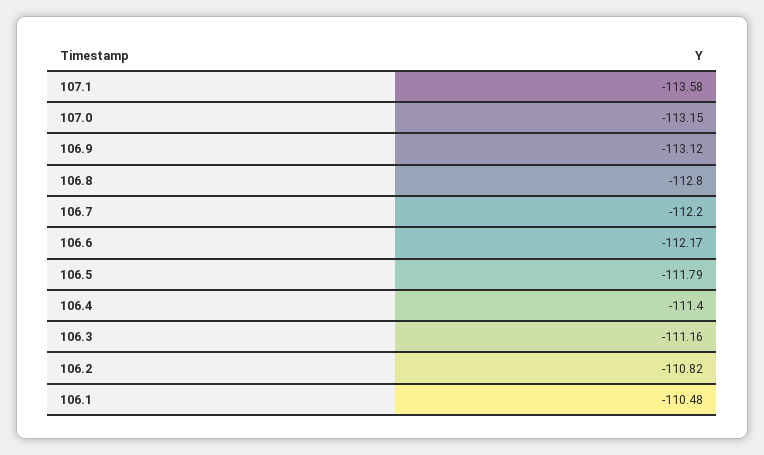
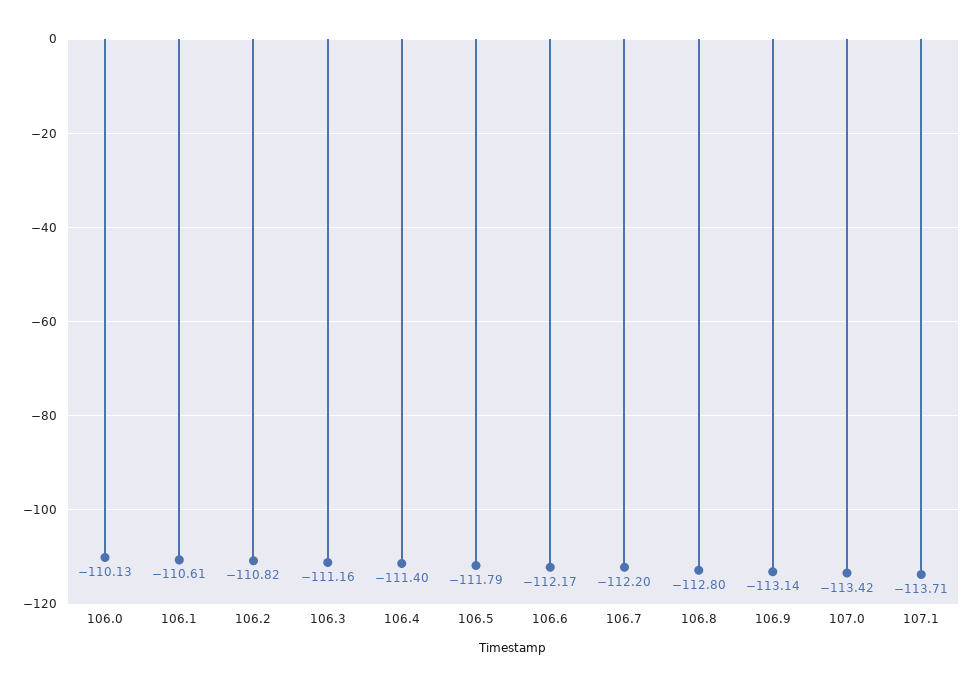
  {
-   "107.1": -113.58,
+   "107.1": -113.71,
-   "107.0": -113.15,
+   "107.0": -113.42,
-   "106.9": -113.12,
+   "106.9": -113.14,
    "106.8": -112.8,
    "106.7": -112.2,
    "106.6": -112.17,
    "106.5": -111.79,
    "106.4": -111.4,
    "106.3": -111.16,
    "106.2": -110.82,
-   "106.1": -110.48
+   "106.1": -110.61,
+   "106.0": -110.13
  }

